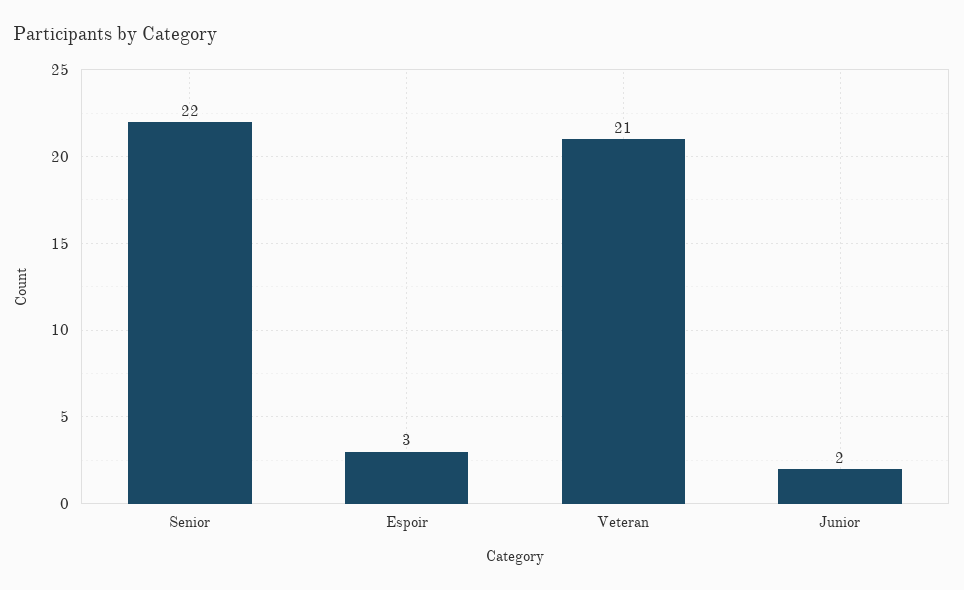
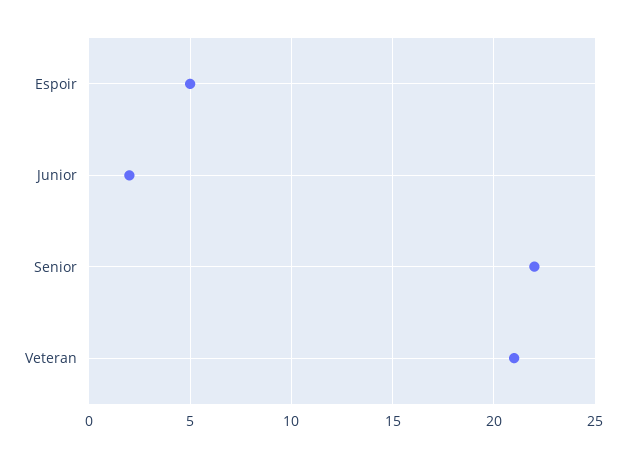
  {
    "Senior": 22,
-   "Espoir": 3,
+   "Espoir": 5,
    "Veteran": 21,
    "Junior": 2
  }

